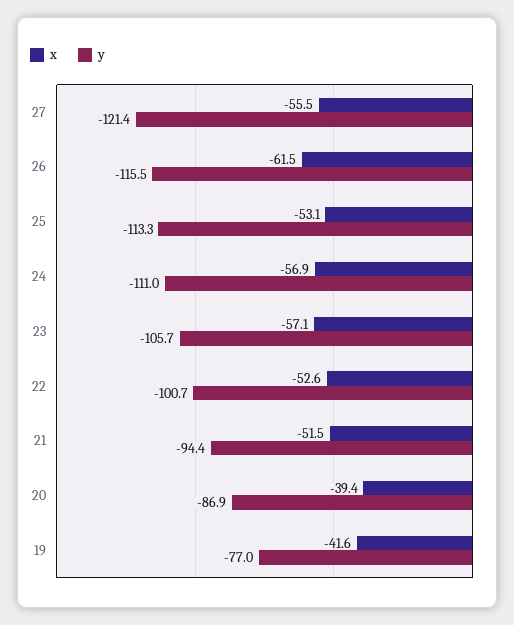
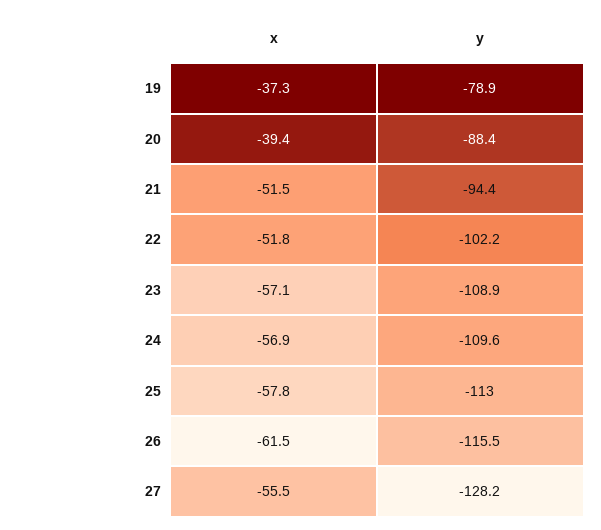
  {
    "x": {
      "27": -55.5,
      "26": -61.5,
-     "25": -53.1,
+     "25": -57.8,
      "24": -56.9,
      "23": -57.1,
-     "22": -52.6,
+     "22": -51.8,
      "21": -51.5,
      "20": -39.4,
-     "19": -41.6
+     "19": -37.3
    },
    "y": {
-     "27": -121.4,
+     "27": -128.2,
      "26": -115.5,
-     "25": -113.3,
+     "25": -113,
-     "24": -111,
+     "24": -109.6,
-     "23": -105.7,
+     "23": -108.9,
-     "22": -100.7,
+     "22": -102.2,
      "21": -94.4,
-     "20": -86.9,
+     "20": -88.4,
-     "19": -77
+     "19": -78.9
    }
  }

